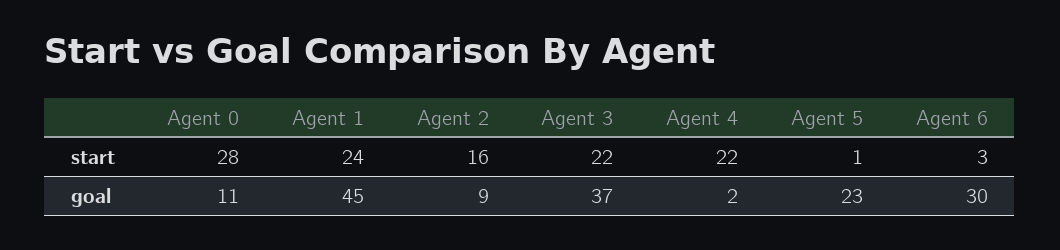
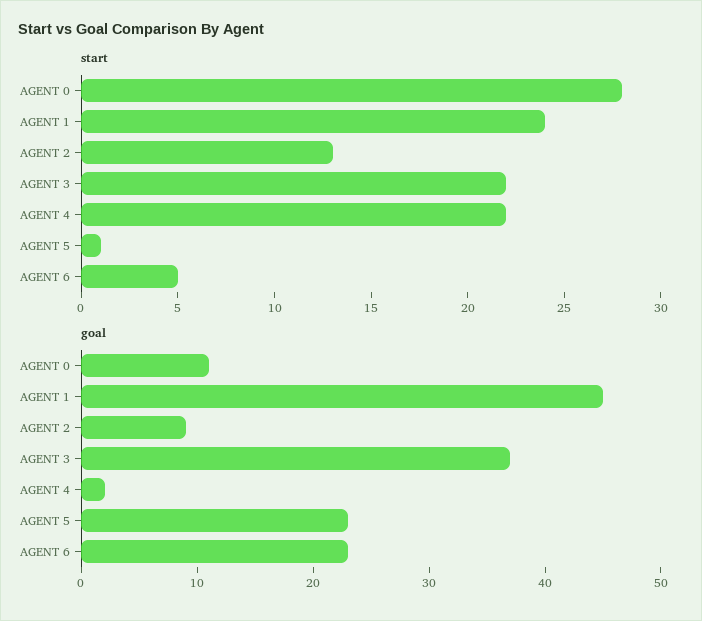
  {
    "start": {
      "Agent 0": 28,
      "Agent 1": 24,
-     "Agent 2": 16,
+     "Agent 2": 13,
      "Agent 3": 22,
      "Agent 4": 22,
      "Agent 5": 1,
-     "Agent 6": 3
+     "Agent 6": 5
    },
    "goal": {
      "Agent 0": 11,
      "Agent 1": 45,
      "Agent 2": 9,
      "Agent 3": 37,
      "Agent 4": 2,
      "Agent 5": 23,
-     "Agent 6": 30
+     "Agent 6": 23
    }
  }

